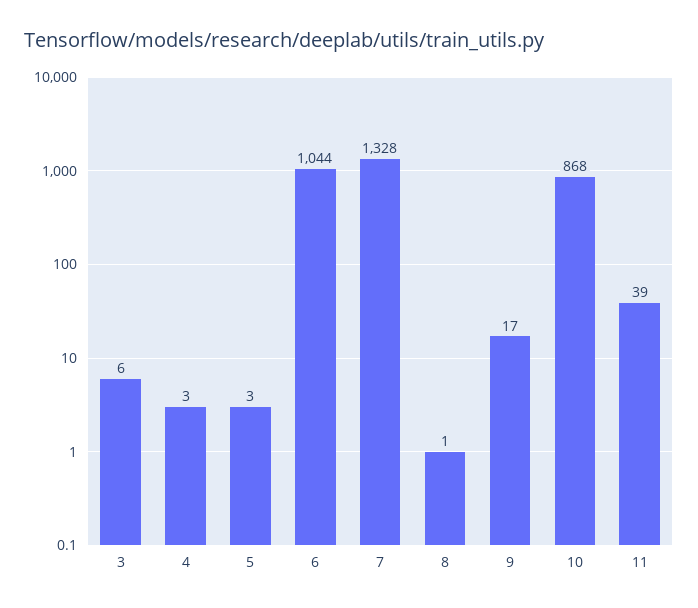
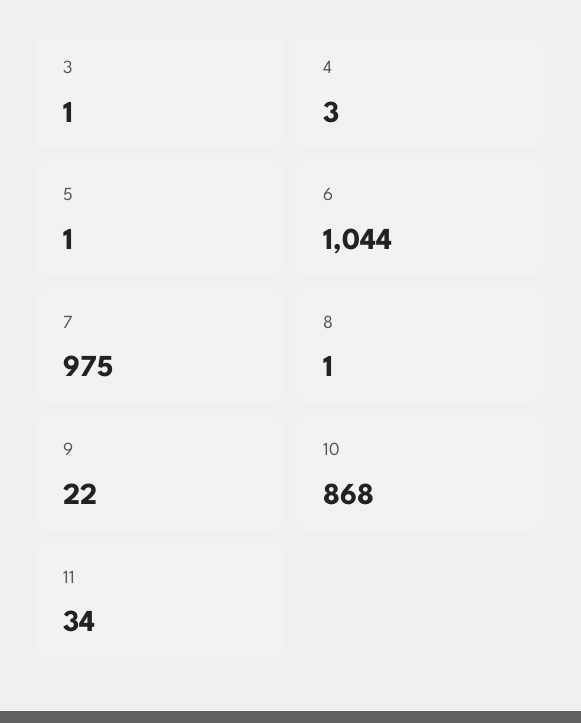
  {
-   "3": 6,
+   "3": 1,
    "4": 3,
-   "5": 3,
+   "5": 1,
    "6": 1044,
-   "7": 1328,
+   "7": 975,
    "8": 1,
-   "9": 17,
+   "9": 22,
    "10": 868,
-   "11": 39
+   "11": 34
  }

